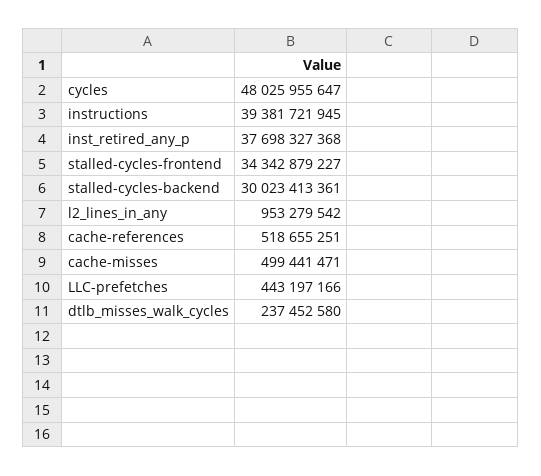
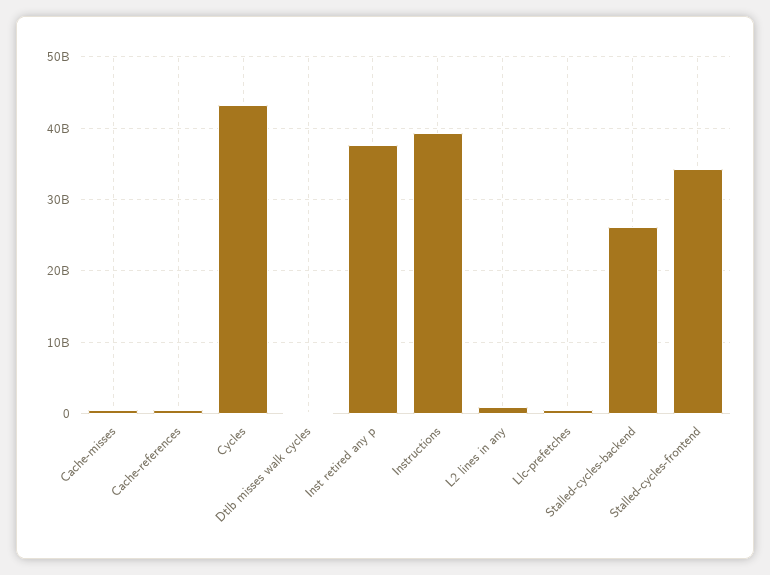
  {
-   "cycles": 48025955647,
+   "cycles": 43000000000,
    "instructions": 39381721945,
    "inst_retired_any_p": 37698327368,
    "stalled-cycles-frontend": 34342879227,
-   "stalled-cycles-backend": 30023413361,
+   "stalled-cycles-backend": 26000000000,
    "l2_lines_in_any": 953279542,
    "cache-references": 518655251,
    "cache-misses": 499441471,
    "LLC-prefetches": 443197166,
    "dtlb_misses_walk_cycles": 237452580
  }

